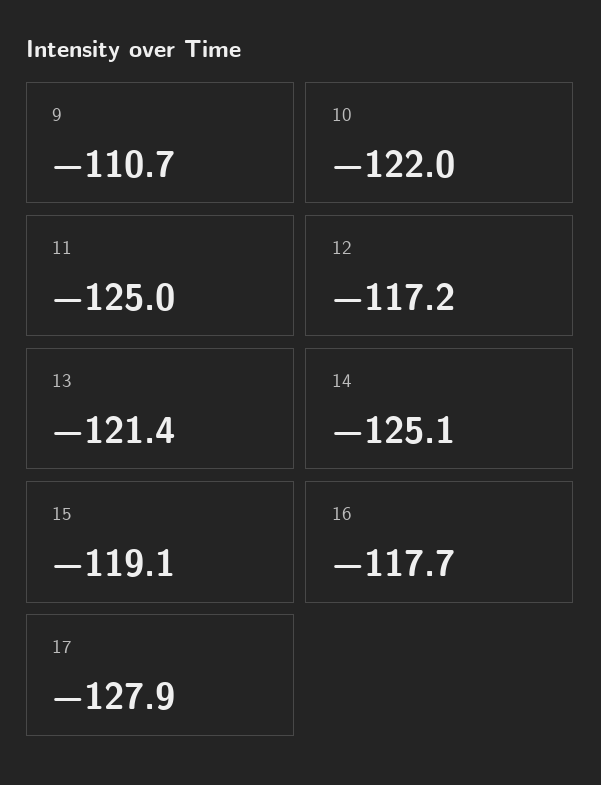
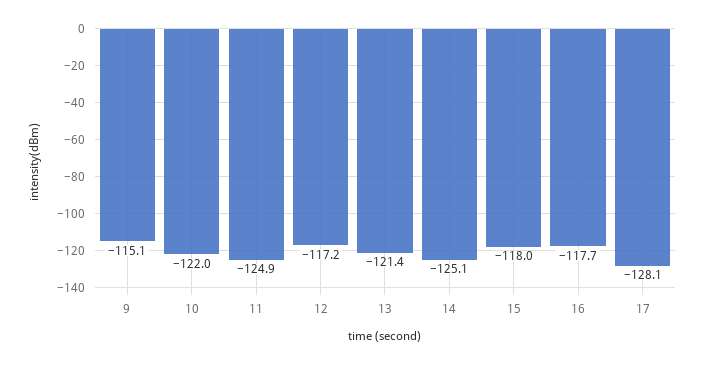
  {
-   "9": -110.7,
+   "9": -115.1,
    "10": -122,
-   "11": -125,
+   "11": -124.9,
    "12": -117.2,
    "13": -121.4,
    "14": -125.1,
-   "15": -119.1,
+   "15": -118,
    "16": -117.7,
-   "17": -127.9
+   "17": -128.1
  }

